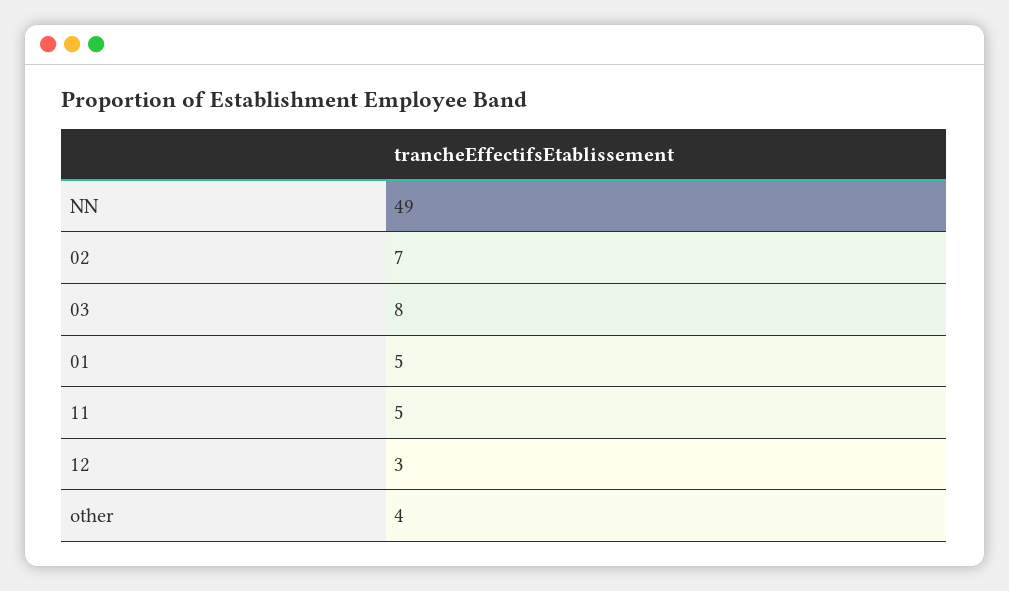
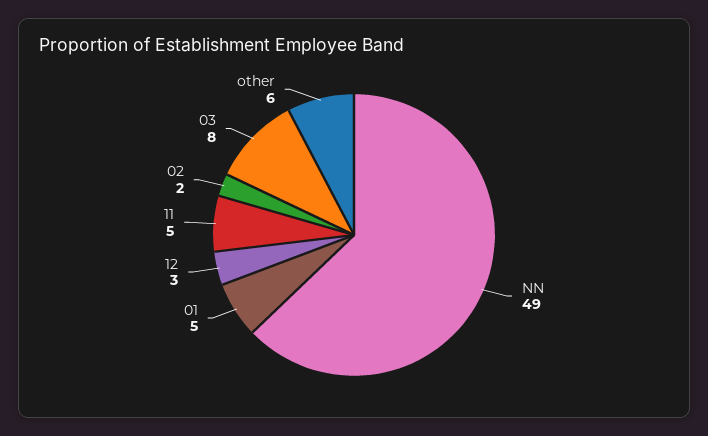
  {
    "NN": 49,
-   "02": 7,
+   "02": 2,
    "03": 8,
    "01": 5,
    "11": 5,
    "12": 3,
-   "other": 4
+   "other": 6
  }

